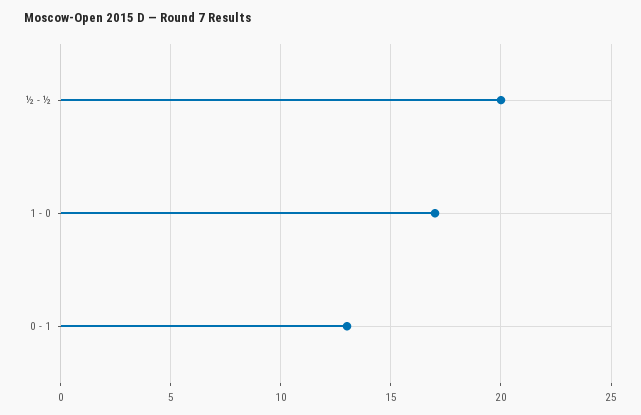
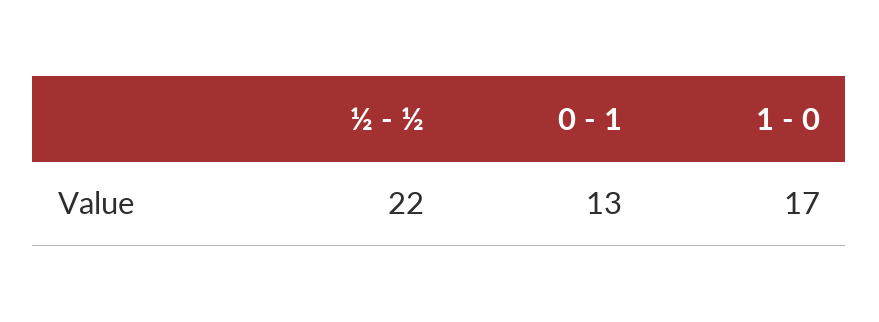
  {
-   "½ - ½": 20,
+   "½ - ½": 22,
    "1 - 0": 17,
    "0 - 1": 13
  }

